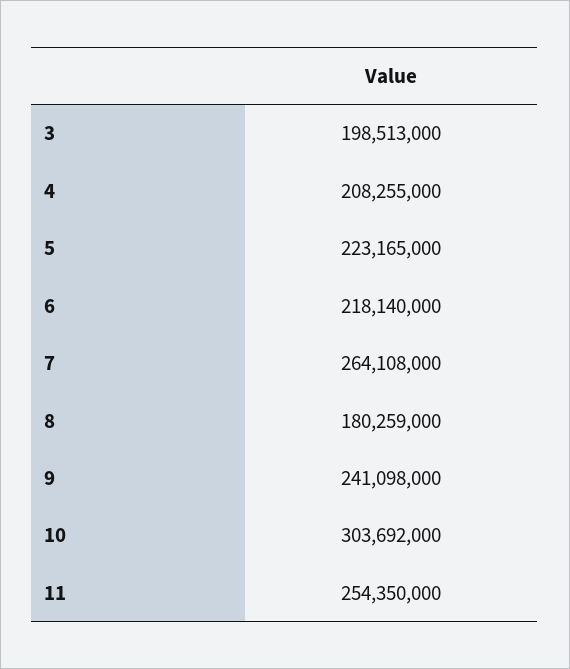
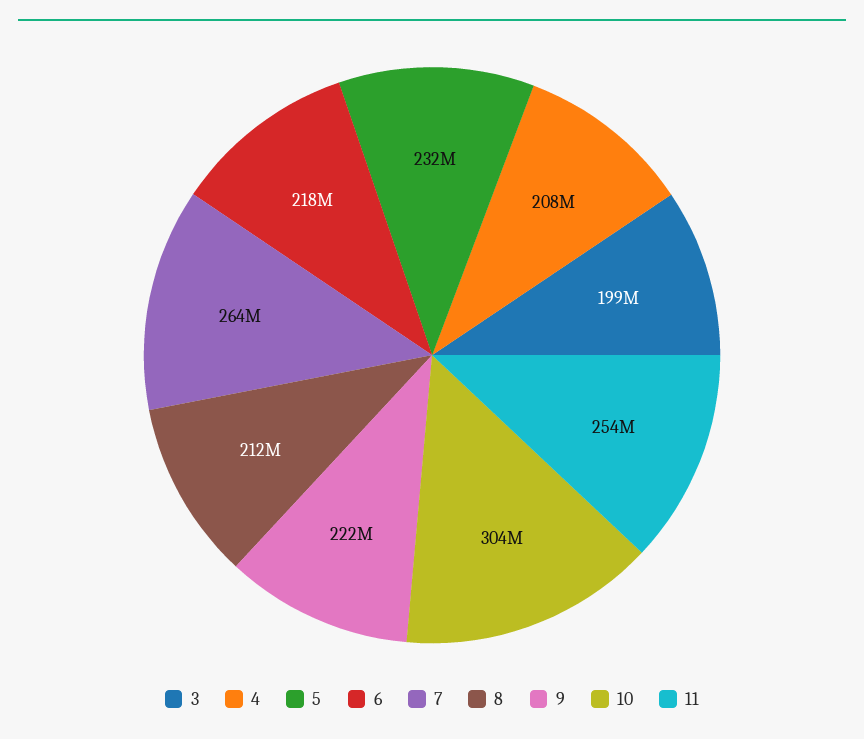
  {
    "3": 198513000,
    "4": 208255000,
-   "5": 223165000,
+   "5": 232000000,
    "6": 218140000,
    "7": 264108000,
-   "8": 180259000,
+   "8": 212000000,
-   "9": 241098000,
+   "9": 222000000,
    "10": 303692000,
    "11": 254350000
  }

